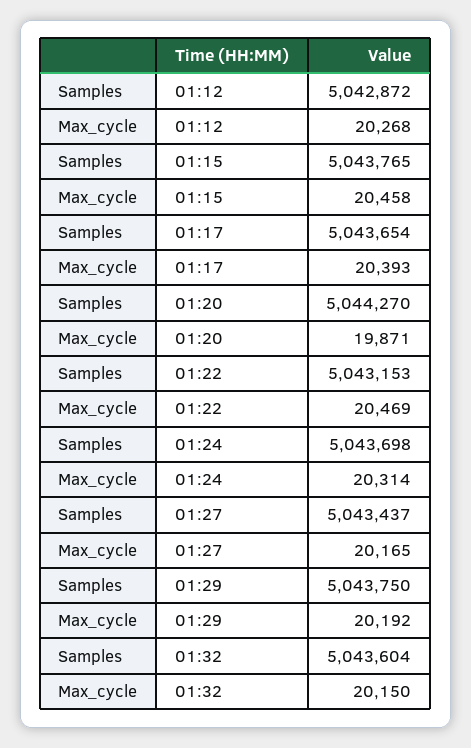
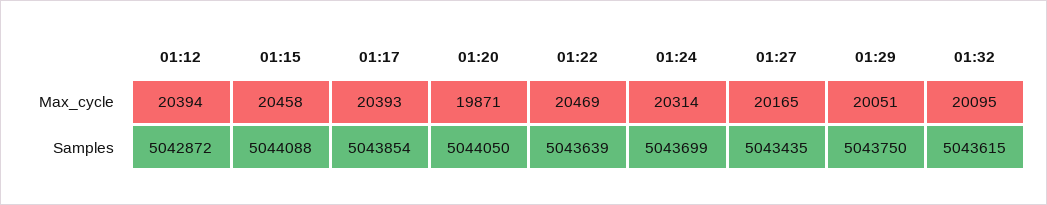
  {
    "Samples": {
      "01:12": 5042872,
-     "01:15": 5043765,
+     "01:15": 5044088,
-     "01:17": 5043654,
+     "01:17": 5043854,
-     "01:20": 5044270,
+     "01:20": 5044050,
-     "01:22": 5043153,
+     "01:22": 5043639,
-     "01:24": 5043698,
+     "01:24": 5043699,
-     "01:27": 5043437,
+     "01:27": 5043435,
      "01:29": 5043750,
-     "01:32": 5043604
+     "01:32": 5043615
    },
    "Max_cycle": {
-     "01:12": 20268,
+     "01:12": 20394,
      "01:15": 20458,
      "01:17": 20393,
      "01:20": 19871,
      "01:22": 20469,
      "01:24": 20314,
      "01:27": 20165,
-     "01:29": 20192,
+     "01:29": 20051,
-     "01:32": 20150
+     "01:32": 20095
    }
  }

